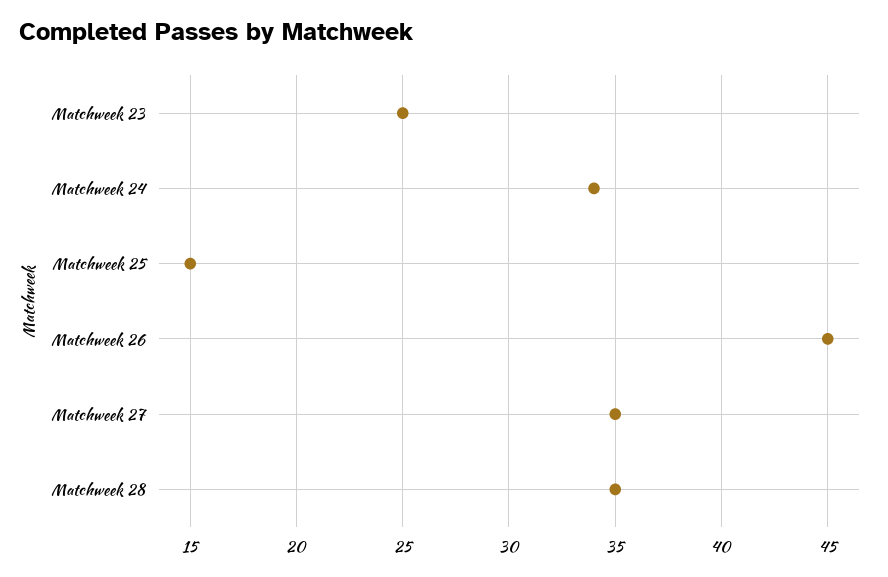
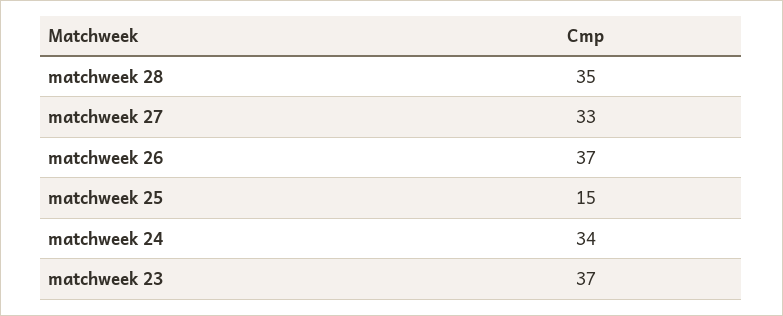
  {
-   "Matchweek 23": 25,
+   "Matchweek 23": 37,
    "Matchweek 24": 34,
    "Matchweek 25": 15,
-   "Matchweek 26": 45,
+   "Matchweek 26": 37,
-   "Matchweek 27": 35,
+   "Matchweek 27": 33,
    "Matchweek 28": 35
  }

